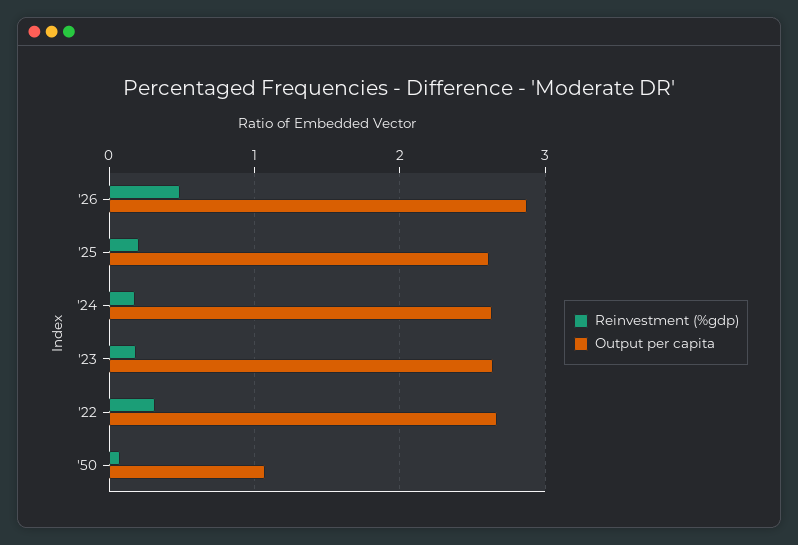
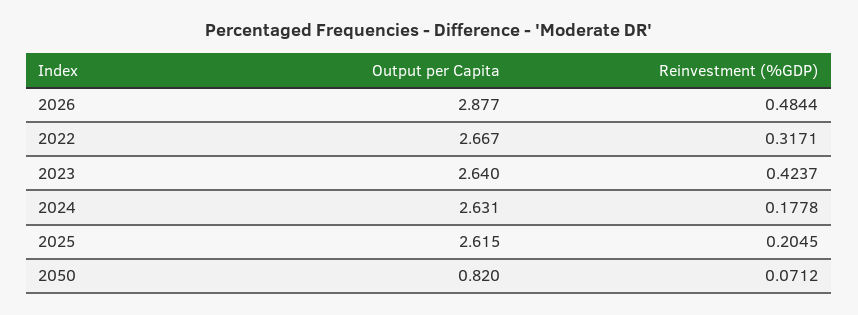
  {
    "Reinvestment (%gdp)": {
      "'26": 0.4844,
      "'25": 0.2045,
      "'24": 0.1778,
-     "'23": 0.2,
+     "'23": 0.4237,
      "'22": 0.3171,
      "'50": 0.0712
    },
    "Output per capita": {
      "'26": 2.877,
      "'25": 2.615,
      "'24": 2.631,
      "'23": 2.64,
      "'22": 2.667,
-     "'50": 1.1
+     "'50": 0.82
    }
  }

